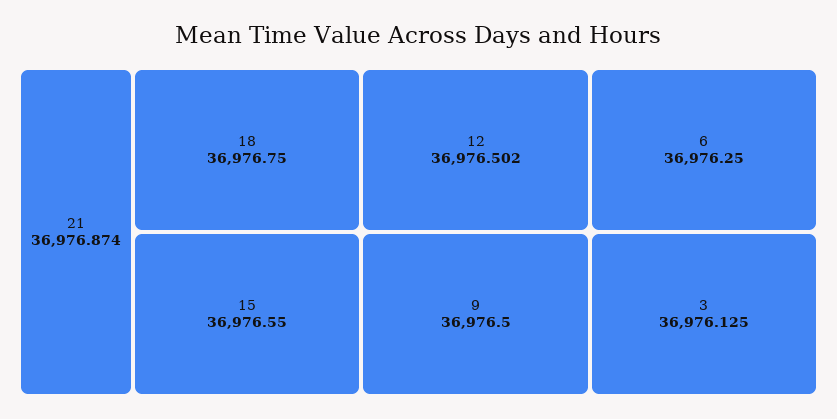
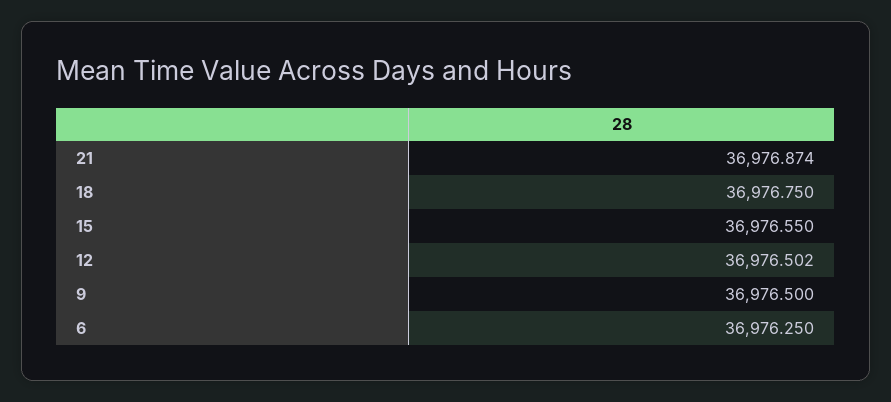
  {
    "21": 36976.874,
    "18": 36976.75,
    "15": 36976.55,
    "12": 36976.502,
    "9": 36976.5,
-   "6": 36976.25,
+   "6": 36976.25
-   "3": 36976.125
  }

